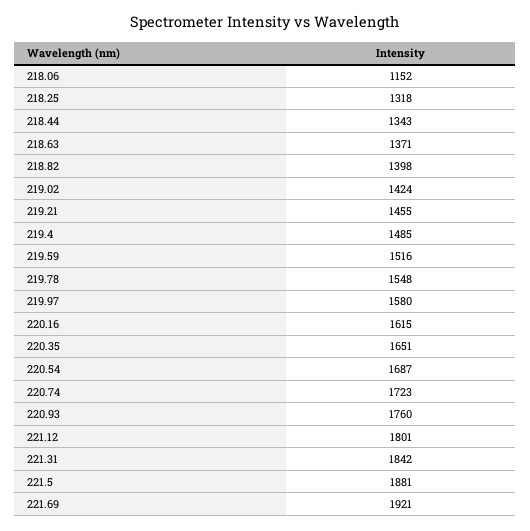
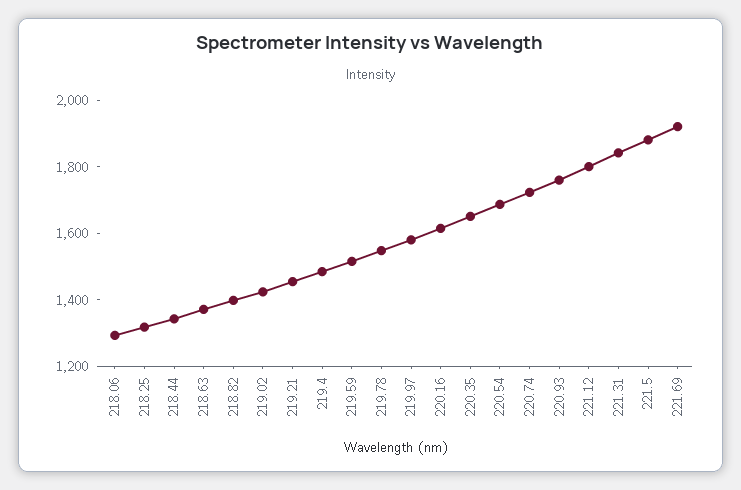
  {
-   "218.06": 1152,
+   "218.06": 1300,
    "218.25": 1318,
    "218.44": 1343,
    "218.63": 1371,
    "218.82": 1398,
    "219.02": 1424,
    "219.21": 1455,
    "219.4": 1485,
    "219.59": 1516,
    "219.78": 1548,
    "219.97": 1580,
    "220.16": 1615,
    "220.35": 1651,
    "220.54": 1687,
    "220.74": 1723,
    "220.93": 1760,
    "221.12": 1801,
    "221.31": 1842,
    "221.5": 1881,
    "221.69": 1921
  }

